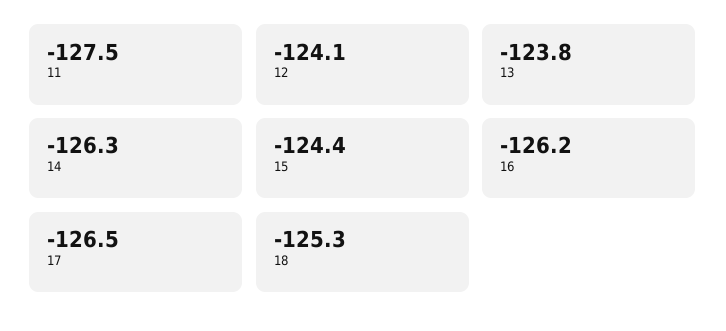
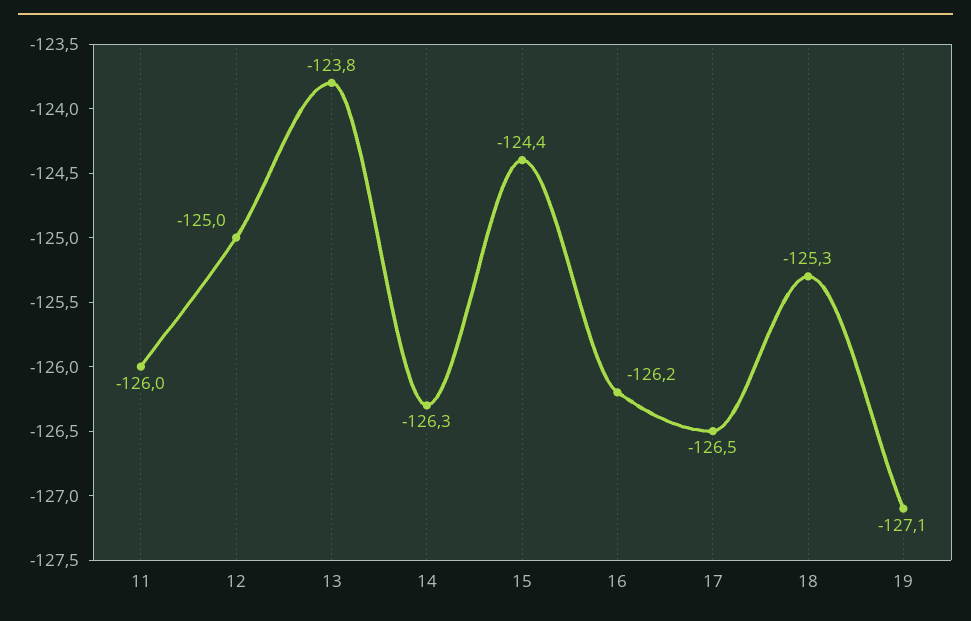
  {
-   "11": -127.5,
+   "11": -126,
-   "12": -124.1,
+   "12": -125,
    "13": -123.8,
    "14": -126.3,
    "15": -124.4,
    "16": -126.2,
    "17": -126.5,
-   "18": -125.3
+   "18": -125.3,
+   "19": -127.1
  }

